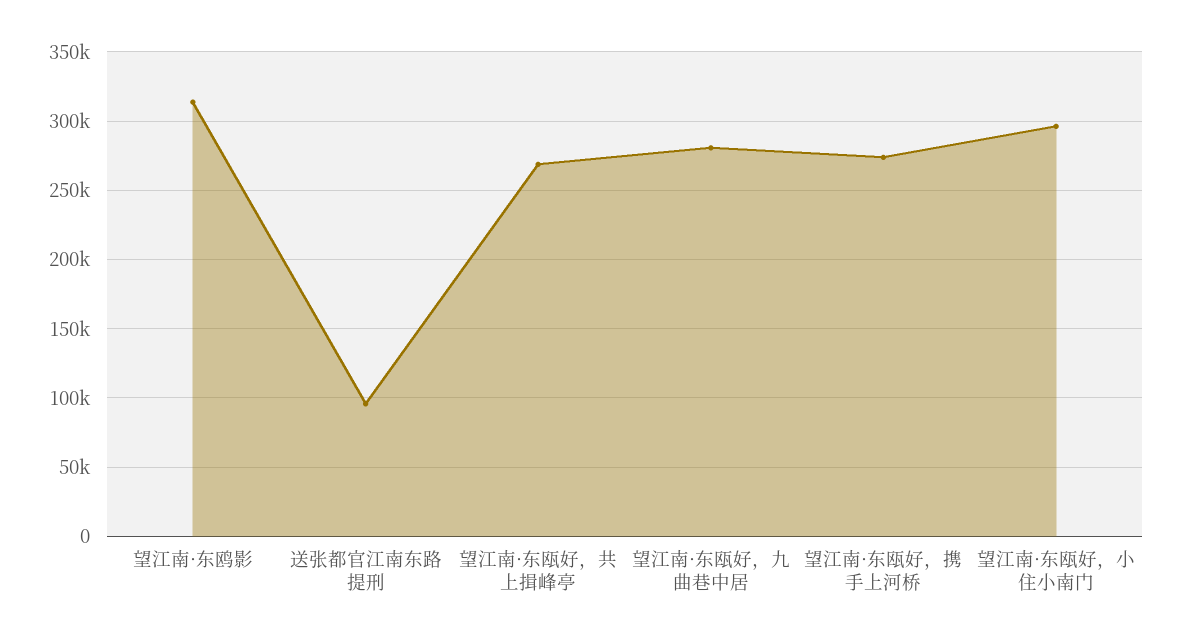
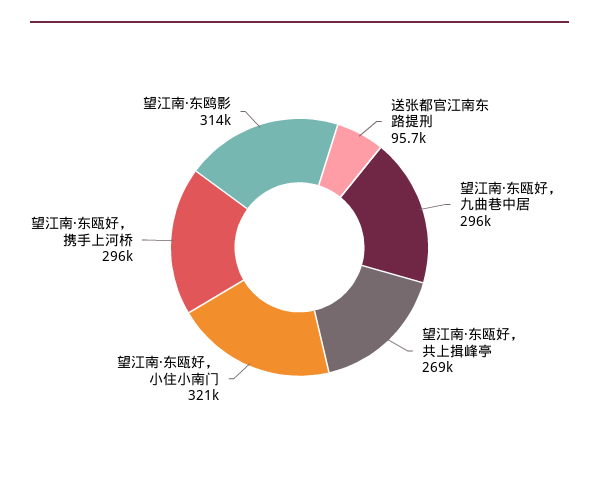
  {
    "望江南·东鸥影": 314000,
    "送张都官江南东路提刑": 95700,
    "望江南·东瓯好，共上揖峰亭": 269000,
-   "望江南·东瓯好，九曲巷中居": 280000,
+   "望江南·东瓯好，九曲巷中居": 296000,
-   "望江南·东瓯好，携手上河桥": 275000,
+   "望江南·东瓯好，携手上河桥": 296000,
-   "望江南·东瓯好，小住小南门": 295000
+   "望江南·东瓯好，小住小南门": 321000
  }

